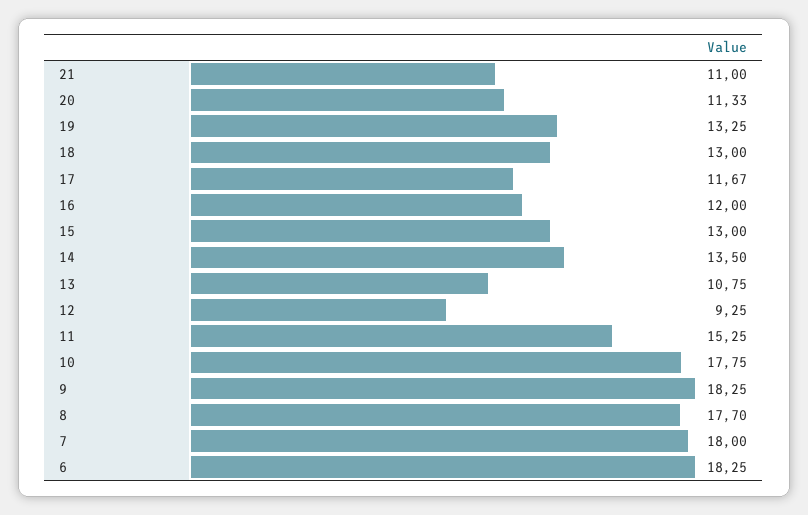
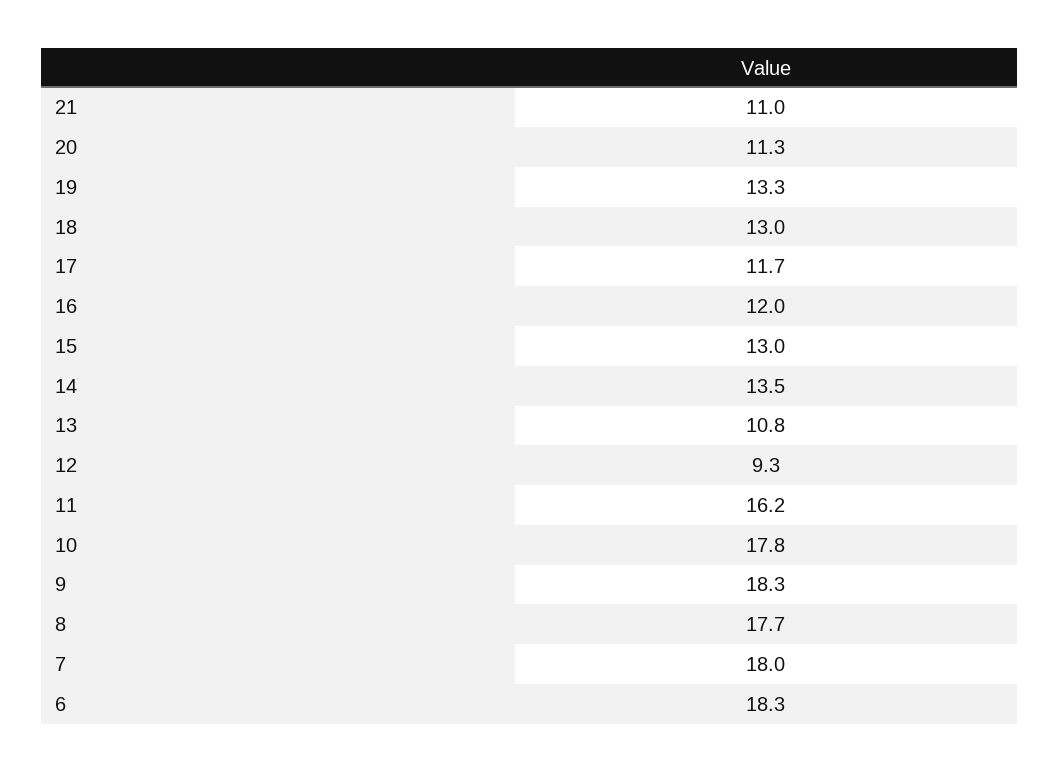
  {
    "21": 11,
    "20": 11.33,
    "19": 13.25,
    "18": 13,
    "17": 11.67,
    "16": 12,
    "15": 13,
    "14": 13.5,
    "13": 10.75,
    "12": 9.25,
-   "11": 15.25,
+   "11": 16.2,
    "10": 17.75,
    "9": 18.25,
    "8": 17.7,
    "7": 18,
    "6": 18.25
  }

